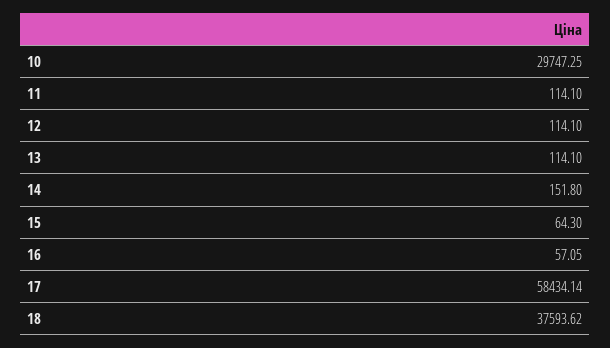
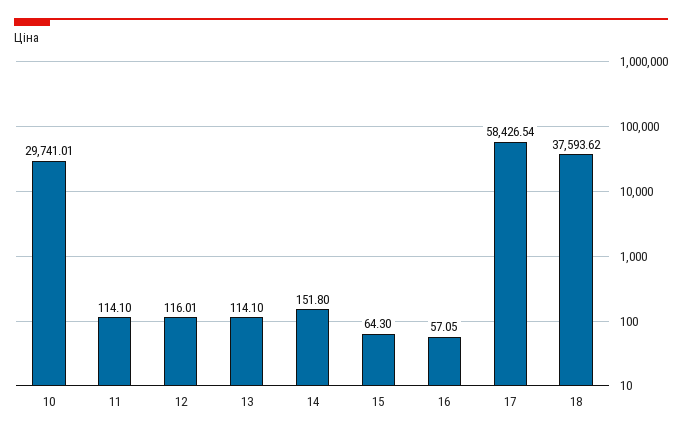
  {
-   "10": 29747.25,
+   "10": 29741.01,
    "11": 114.1,
-   "12": 114.1,
+   "12": 116.01,
    "13": 114.1,
    "14": 151.8,
    "15": 64.3,
    "16": 57.05,
-   "17": 58434.14,
+   "17": 58426.54,
    "18": 37593.62
  }

